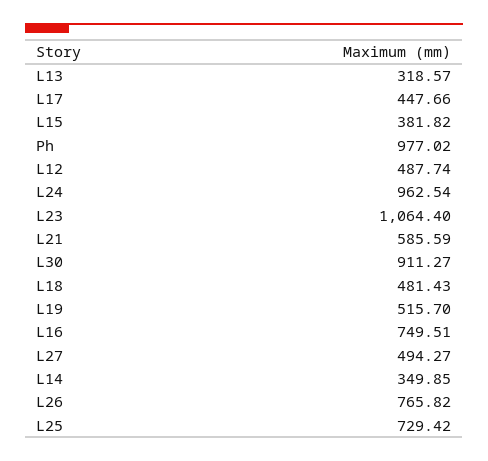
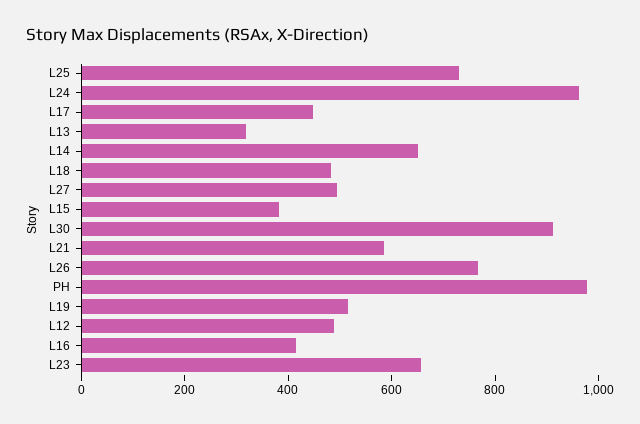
  {
    "L13": 318.57,
    "L17": 447.66,
    "L15": 381.82,
    "Ph": 977.02,
    "L12": 487.74,
    "L24": 962.54,
-   "L23": 1064.4,
+   "L23": 650,
    "L21": 585.59,
    "L30": 911.27,
    "L18": 481.43,
    "L19": 515.7,
-   "L16": 749.51,
+   "L16": 400,
    "L27": 494.27,
-   "L14": 349.85,
+   "L14": 650,
    "L26": 765.82,
    "L25": 729.42
  }

